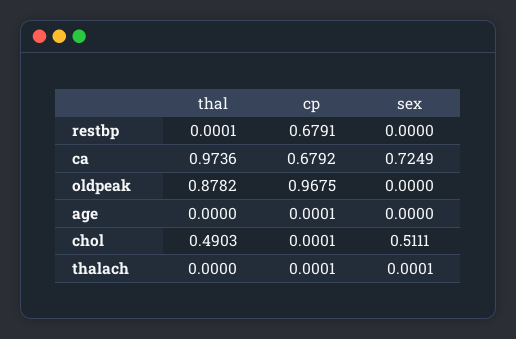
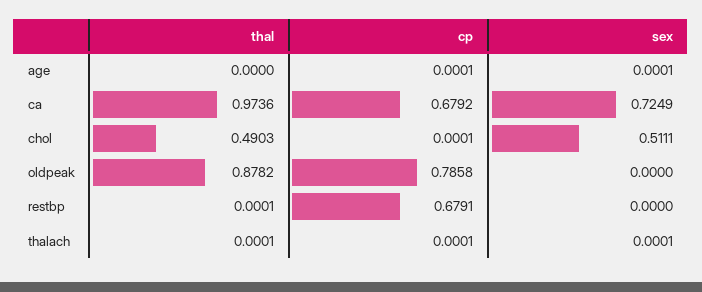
  {
    "thal": {
      "restbp": 0.0001,
      "ca": 0.9736,
      "oldpeak": 0.8782,
      "age": 0,
      "chol": 0.4903,
-     "thalach": 0
+     "thalach": 0.0001
    },
    "cp": {
      "restbp": 0.6791,
      "ca": 0.6792,
-     "oldpeak": 0.9675,
+     "oldpeak": 0.7858,
      "age": 0.0001,
      "chol": 0.0001,
      "thalach": 0.0001
    },
    "sex": {
      "restbp": 0,
      "ca": 0.7249,
      "oldpeak": 0,
-     "age": 0,
+     "age": 0.0001,
      "chol": 0.5111,
      "thalach": 0.0001
    }
  }

